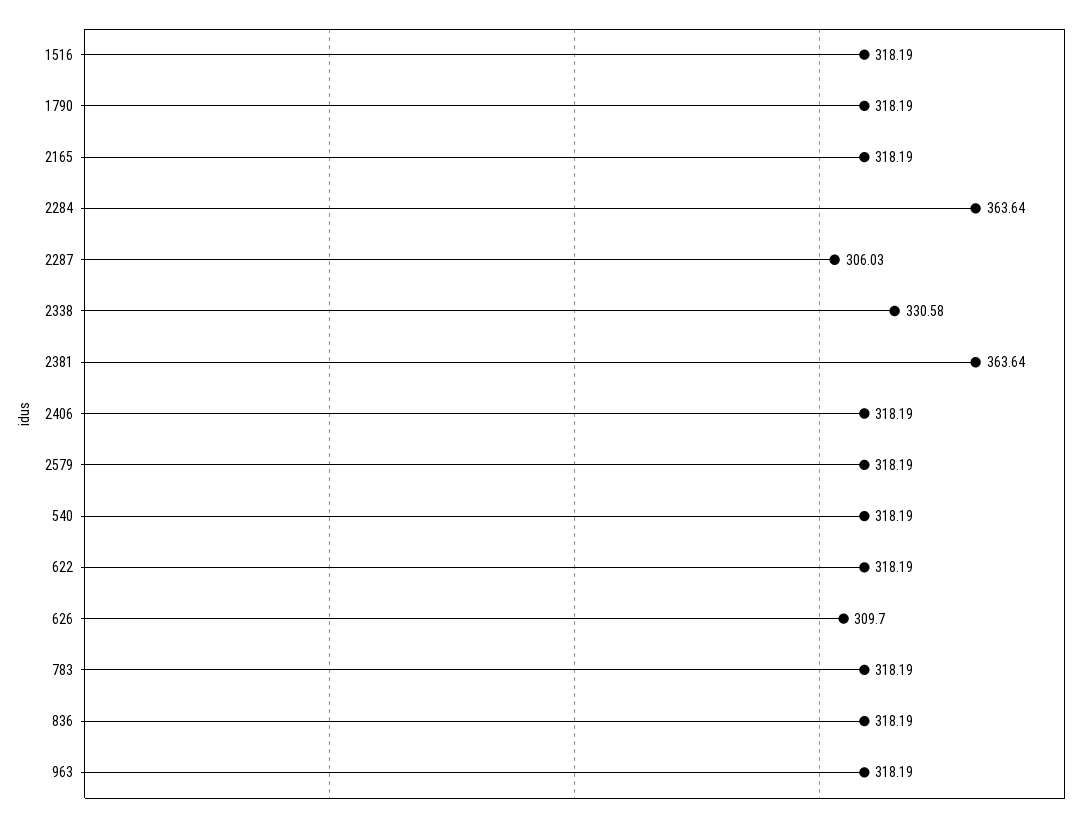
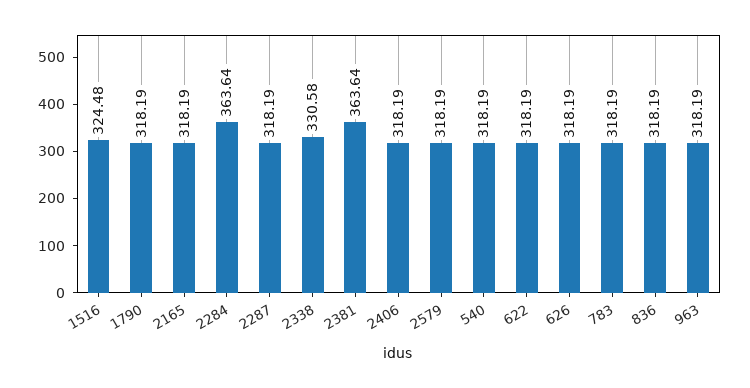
  {
-   "1516": 318.19,
+   "1516": 324.48,
    "1790": 318.19,
    "2165": 318.19,
    "2284": 363.64,
-   "2287": 306.03,
+   "2287": 318.19,
    "2338": 330.58,
    "2381": 363.64,
    "2406": 318.19,
    "2579": 318.19,
    "540": 318.19,
    "622": 318.19,
-   "626": 309.7,
+   "626": 318.19,
    "783": 318.19,
    "836": 318.19,
    "963": 318.19
  }

